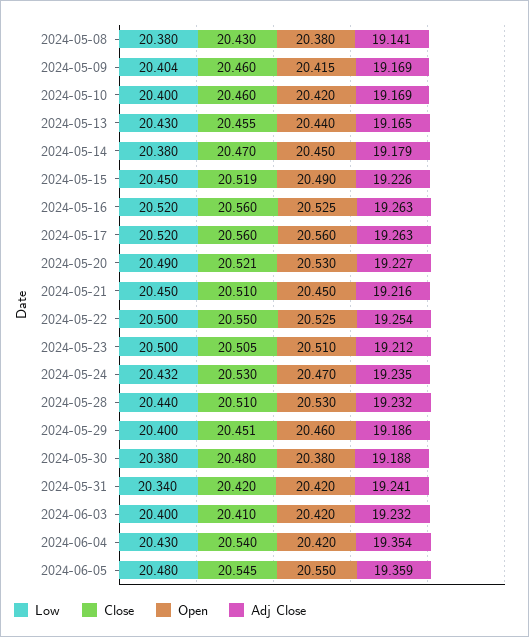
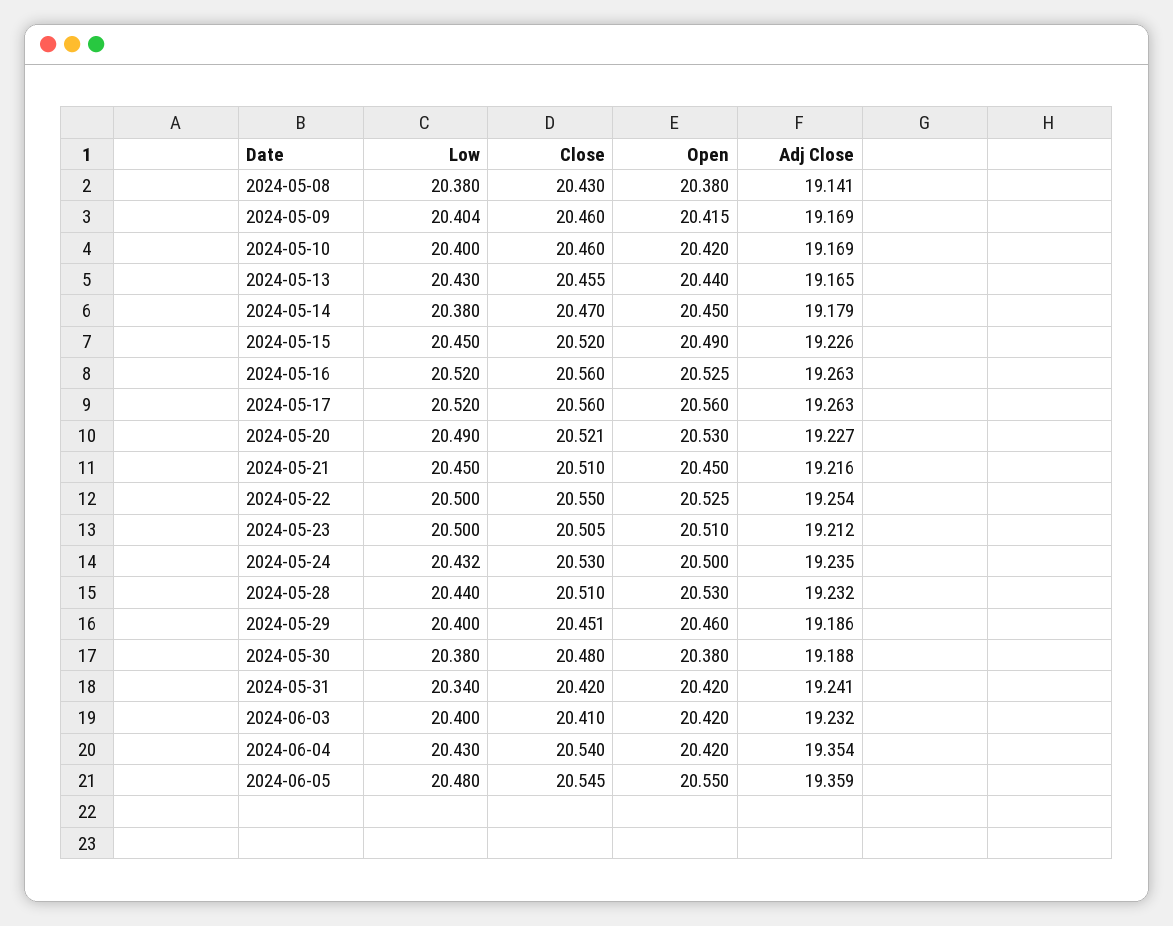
  {
    "Low": {
      "2024-05-08": 20.38,
      "2024-05-09": 20.404,
      "2024-05-10": 20.4,
      "2024-05-13": 20.43,
      "2024-05-14": 20.38,
      "2024-05-15": 20.45,
      "2024-05-16": 20.52,
      "2024-05-17": 20.52,
      "2024-05-20": 20.49,
      "2024-05-21": 20.45,
      "2024-05-22": 20.5,
      "2024-05-23": 20.5,
      "2024-05-24": 20.432,
      "2024-05-28": 20.44,
      "2024-05-29": 20.4,
      "2024-05-30": 20.38,
      "2024-05-31": 20.34,
      "2024-06-03": 20.4,
      "2024-06-04": 20.43,
      "2024-06-05": 20.48
    },
    "Close": {
      "2024-05-08": 20.43,
      "2024-05-09": 20.46,
      "2024-05-10": 20.46,
      "2024-05-13": 20.455,
      "2024-05-14": 20.47,
-     "2024-05-15": 20.519,
+     "2024-05-15": 20.52,
      "2024-05-16": 20.56,
      "2024-05-17": 20.56,
      "2024-05-20": 20.521,
      "2024-05-21": 20.51,
      "2024-05-22": 20.55,
      "2024-05-23": 20.505,
      "2024-05-24": 20.53,
      "2024-05-28": 20.51,
      "2024-05-29": 20.451,
      "2024-05-30": 20.48,
      "2024-05-31": 20.42,
      "2024-06-03": 20.41,
      "2024-06-04": 20.54,
      "2024-06-05": 20.545
    },
    "Open": {
      "2024-05-08": 20.38,
      "2024-05-09": 20.415,
      "2024-05-10": 20.42,
      "2024-05-13": 20.44,
      "2024-05-14": 20.45,
      "2024-05-15": 20.49,
      "2024-05-16": 20.525,
      "2024-05-17": 20.56,
      "2024-05-20": 20.53,
      "2024-05-21": 20.45,
      "2024-05-22": 20.525,
      "2024-05-23": 20.51,
-     "2024-05-24": 20.47,
+     "2024-05-24": 20.5,
      "2024-05-28": 20.53,
      "2024-05-29": 20.46,
      "2024-05-30": 20.38,
      "2024-05-31": 20.42,
      "2024-06-03": 20.42,
      "2024-06-04": 20.42,
      "2024-06-05": 20.55
    },
    "Adj Close": {
      "2024-05-08": 19.141,
      "2024-05-09": 19.169,
      "2024-05-10": 19.169,
      "2024-05-13": 19.165,
      "2024-05-14": 19.179,
      "2024-05-15": 19.226,
      "2024-05-16": 19.263,
      "2024-05-17": 19.263,
      "2024-05-20": 19.227,
      "2024-05-21": 19.216,
      "2024-05-22": 19.254,
      "2024-05-23": 19.212,
      "2024-05-24": 19.235,
      "2024-05-28": 19.232,
      "2024-05-29": 19.186,
      "2024-05-30": 19.188,
      "2024-05-31": 19.241,
      "2024-06-03": 19.232,
      "2024-06-04": 19.354,
      "2024-06-05": 19.359
    }
  }

